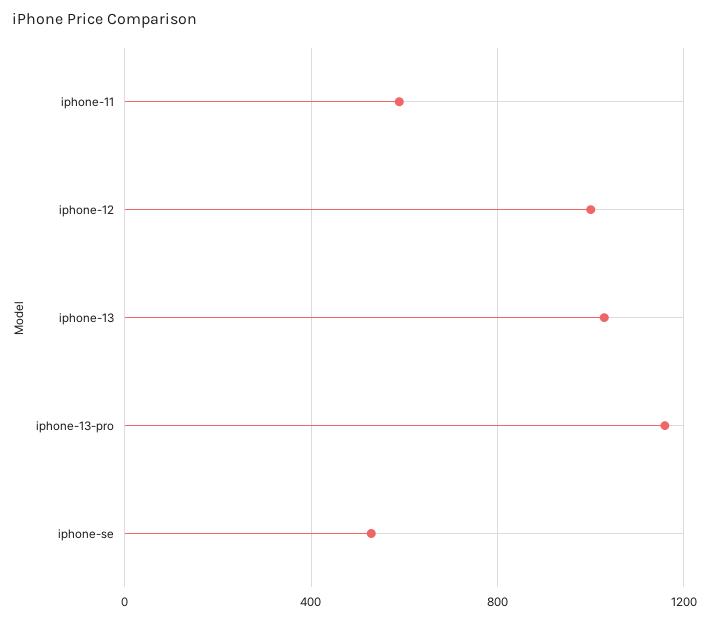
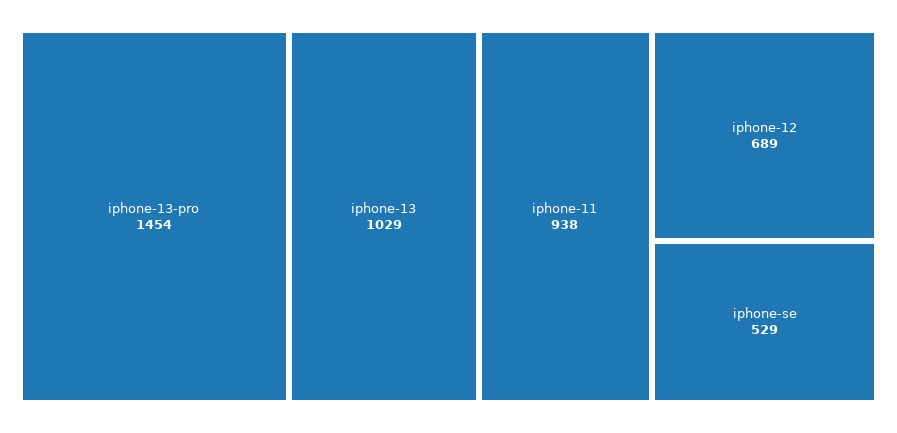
  {
-   "iphone-11": 600,
+   "iphone-11": 938,
-   "iphone-12": 1000,
+   "iphone-12": 689,
    "iphone-13": 1029,
-   "iphone-13-pro": 1150,
+   "iphone-13-pro": 1454,
    "iphone-se": 529
  }

